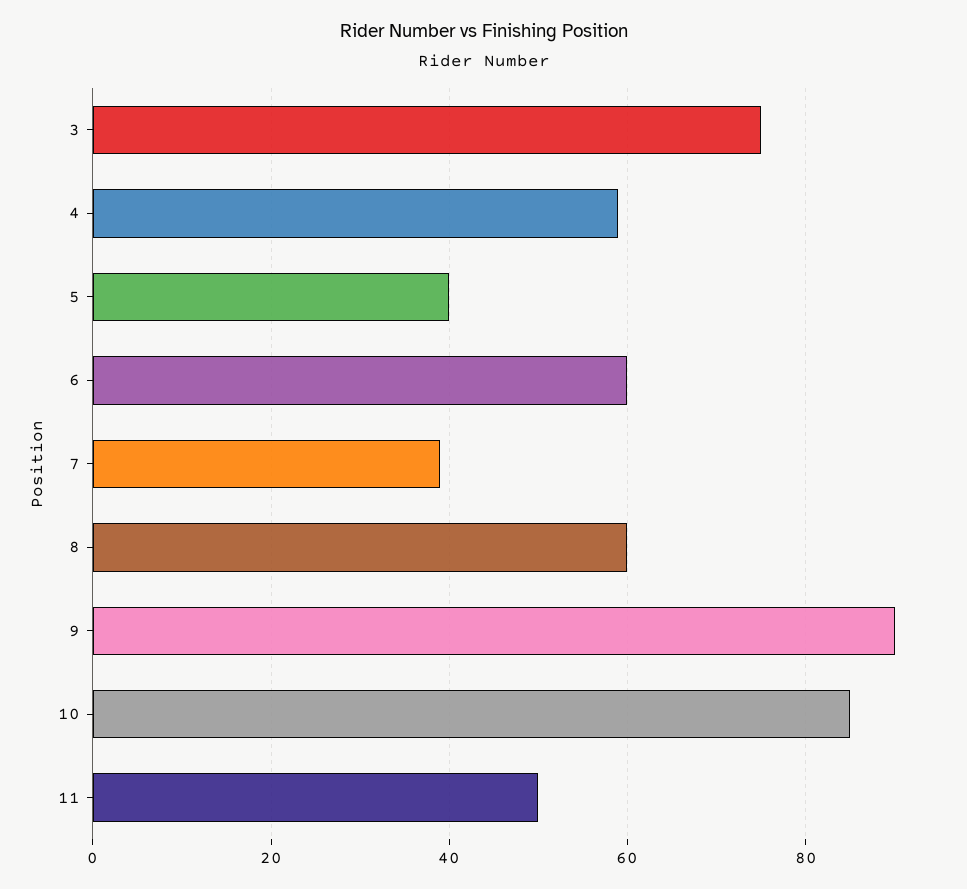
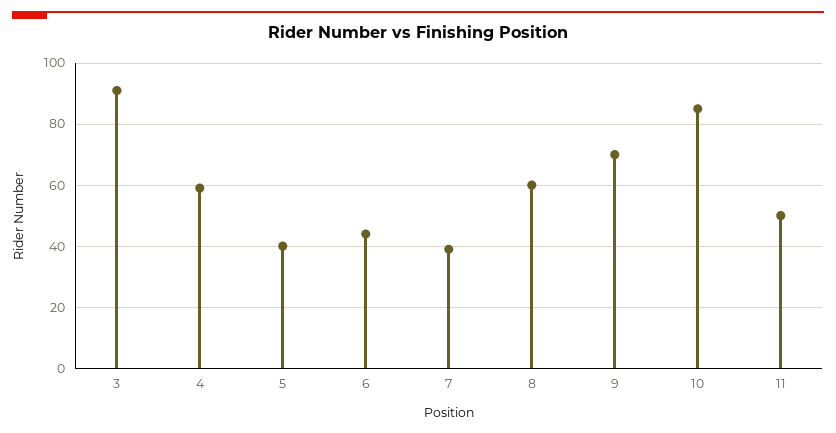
  {
-   "3": 75,
+   "3": 90,
    "4": 60,
    "5": 40,
-   "6": 60,
+   "6": 45,
    "7": 40,
    "8": 60,
-   "9": 90,
+   "9": 70,
    "10": 85,
    "11": 50
  }

